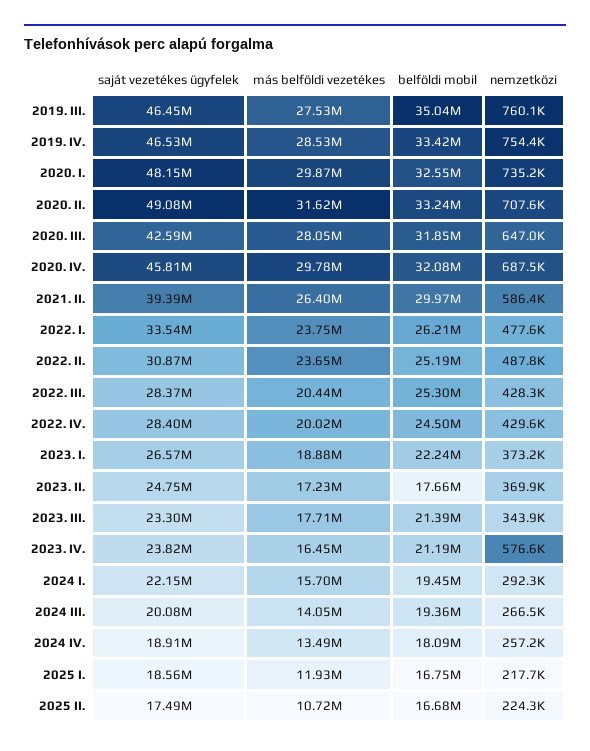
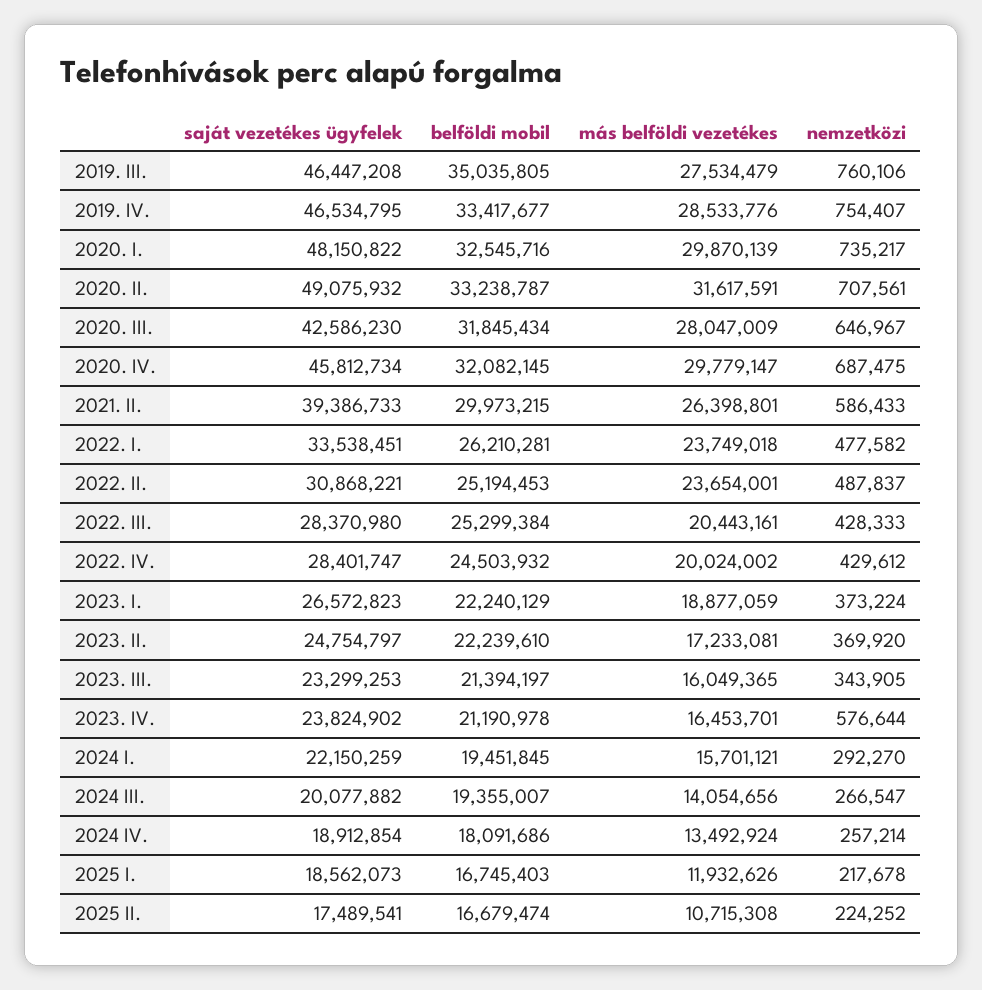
  {
    "saját vezetékes ügyfelek": {
      "2019. III.": 46447208,
      "2019. IV.": 46534795,
      "2020. I.": 48150822,
      "2020. II.": 49075932,
      "2020. III.": 42586230,
      "2020. IV.": 45812734,
      "2021. II.": 39386733,
      "2022. I.": 33538451,
      "2022. II.": 30868221,
      "2022. III.": 28370980,
      "2022. IV.": 28401747,
      "2023. I.": 26572823,
      "2023. II.": 24754797,
      "2023. III.": 23299253,
      "2023. IV.": 23824902,
      "2024 I.": 22150259,
      "2024 III.": 20077882,
      "2024 IV.": 18912854,
      "2025 I.": 18562073,
      "2025 II.": 17489541
    },
    "más belföldi vezetékes": {
      "2019. III.": 27534479,
      "2019. IV.": 28533776,
      "2020. I.": 29870139,
      "2020. II.": 31617591,
      "2020. III.": 28047009,
      "2020. IV.": 29779147,
      "2021. II.": 26398801,
      "2022. I.": 23749018,
      "2022. II.": 23654001,
      "2022. III.": 20443161,
      "2022. IV.": 20024002,
      "2023. I.": 18877059,
      "2023. II.": 17233081,
-     "2023. III.": 17710000,
+     "2023. III.": 16049365,
      "2023. IV.": 16453701,
      "2024 I.": 15701121,
      "2024 III.": 14054656,
      "2024 IV.": 13492924,
      "2025 I.": 11932626,
      "2025 II.": 10715308
    },
    "belföldi mobil": {
      "2019. III.": 35035805,
      "2019. IV.": 33417677,
      "2020. I.": 32545716,
      "2020. II.": 33238787,
      "2020. III.": 31845434,
      "2020. IV.": 32082145,
      "2021. II.": 29973215,
      "2022. I.": 26210281,
      "2022. II.": 25194453,
      "2022. III.": 25299384,
      "2022. IV.": 24503932,
      "2023. I.": 22240129,
-     "2023. II.": 17660000,
+     "2023. II.": 22239610,
      "2023. III.": 21394197,
      "2023. IV.": 21190978,
      "2024 I.": 19451845,
      "2024 III.": 19355007,
      "2024 IV.": 18091686,
      "2025 I.": 16745403,
      "2025 II.": 16679474
    },
    "nemzetközi": {
      "2019. III.": 760106,
      "2019. IV.": 754407,
      "2020. I.": 735217,
      "2020. II.": 707561,
      "2020. III.": 646967,
      "2020. IV.": 687475,
      "2021. II.": 586433,
      "2022. I.": 477582,
      "2022. II.": 487837,
      "2022. III.": 428333,
      "2022. IV.": 429612,
      "2023. I.": 373224,
      "2023. II.": 369920,
      "2023. III.": 343905,
      "2023. IV.": 576644,
      "2024 I.": 292270,
      "2024 III.": 266547,
      "2024 IV.": 257214,
      "2025 I.": 217678,
      "2025 II.": 224252
    }
  }

